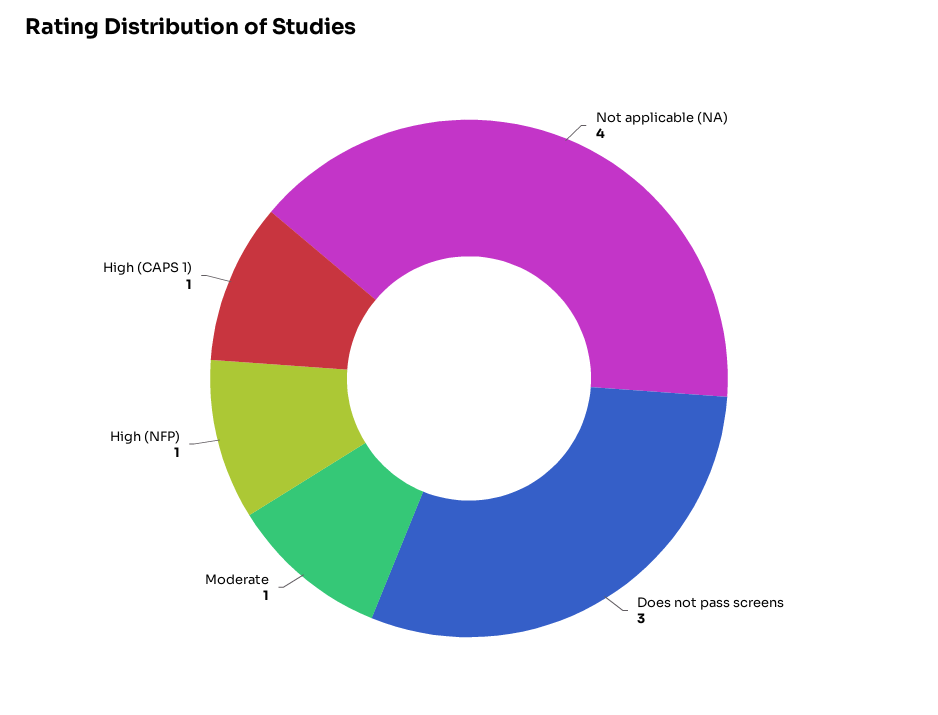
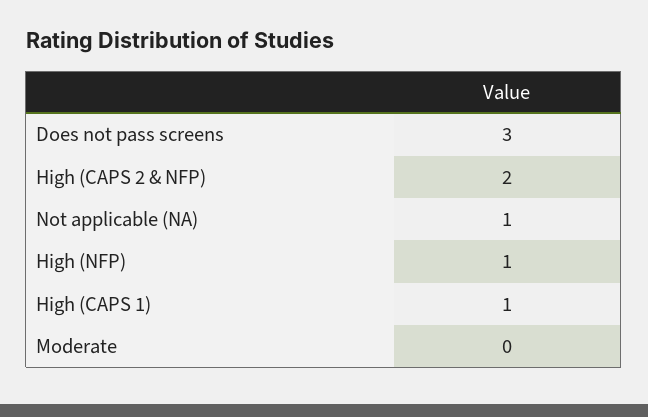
  {
-   "Not applicable (NA)": 4,
+   "Not applicable (NA)": 1,
    "Does not pass screens": 3,
-   "Moderate": 1,
+   "Moderate": 0,
    "High (NFP)": 1,
-   "High (CAPS 1)": 1
+   "High (CAPS 1)": 1,
+   "High (CAPS 2 & NFP)": 2
  }

